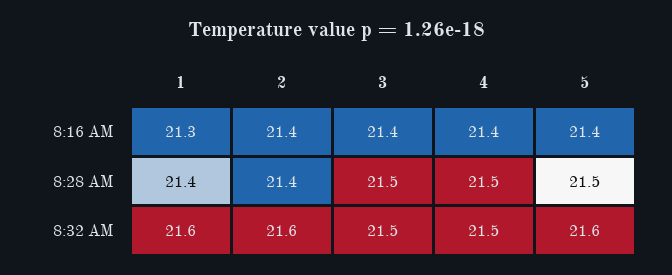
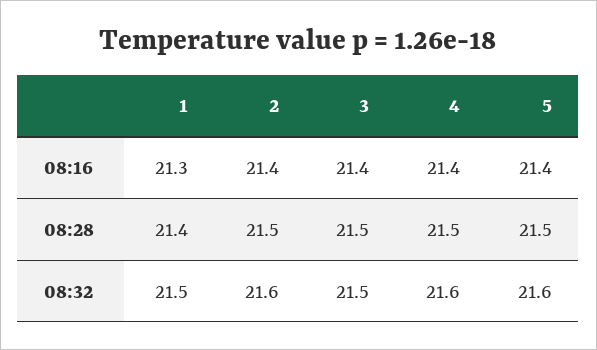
  {
    "1": {
      "8:16 AM": 21.3,
      "8:28 AM": 21.4,
-     "8:32 AM": 21.6
+     "8:32 AM": 21.5
    },
    "2": {
      "8:16 AM": 21.4,
-     "8:28 AM": 21.4,
+     "8:28 AM": 21.5,
      "8:32 AM": 21.6
    },
    "3": {
      "8:16 AM": 21.4,
      "8:28 AM": 21.5,
      "8:32 AM": 21.5
    },
    "4": {
      "8:16 AM": 21.4,
      "8:28 AM": 21.5,
-     "8:32 AM": 21.5
+     "8:32 AM": 21.6
    },
    "5": {
      "8:16 AM": 21.4,
      "8:28 AM": 21.5,
      "8:32 AM": 21.6
    }
  }

